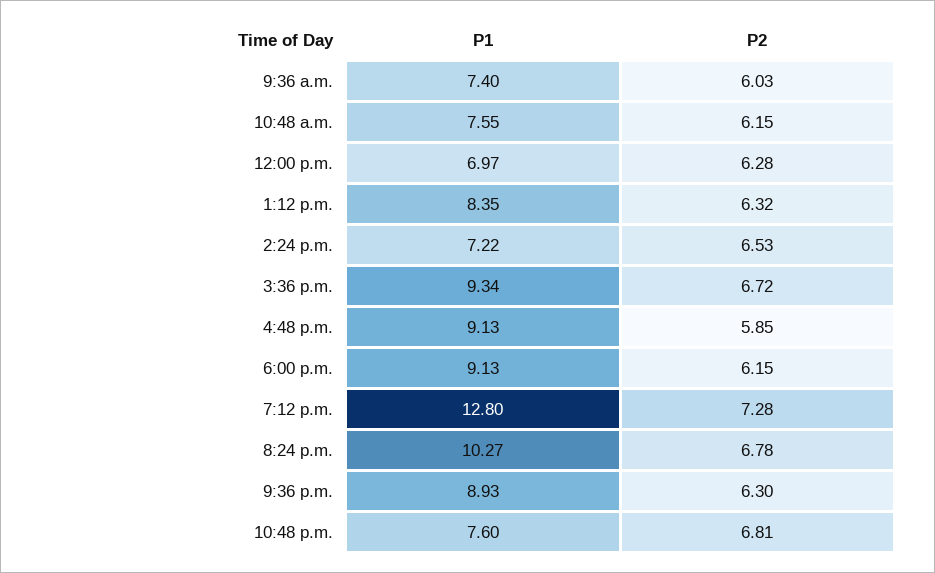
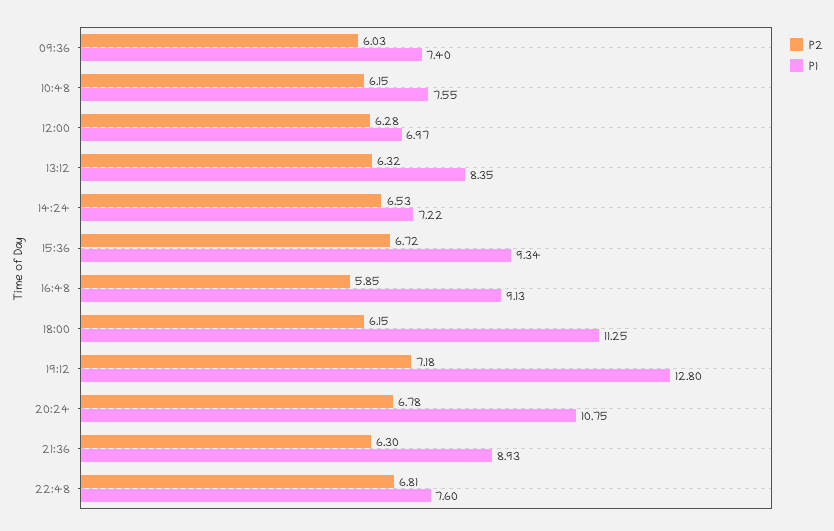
  {
    "P1": {
      "9:36 a.m.": 7.4,
      "10:48 a.m.": 7.55,
      "12:00 p.m.": 6.97,
      "1:12 p.m.": 8.35,
      "2:24 p.m.": 7.22,
      "3:36 p.m.": 9.34,
      "4:48 p.m.": 9.13,
-     "6:00 p.m.": 9.13,
+     "6:00 p.m.": 11.25,
      "7:12 p.m.": 12.8,
-     "8:24 p.m.": 10.27,
+     "8:24 p.m.": 10.75,
      "9:36 p.m.": 8.93,
      "10:48 p.m.": 7.6
    },
    "P2": {
      "9:36 a.m.": 6.03,
      "10:48 a.m.": 6.15,
      "12:00 p.m.": 6.28,
      "1:12 p.m.": 6.32,
      "2:24 p.m.": 6.53,
      "3:36 p.m.": 6.72,
      "4:48 p.m.": 5.85,
      "6:00 p.m.": 6.15,
-     "7:12 p.m.": 7.28,
+     "7:12 p.m.": 7.18,
      "8:24 p.m.": 6.78,
      "9:36 p.m.": 6.3,
      "10:48 p.m.": 6.81
    }
  }

